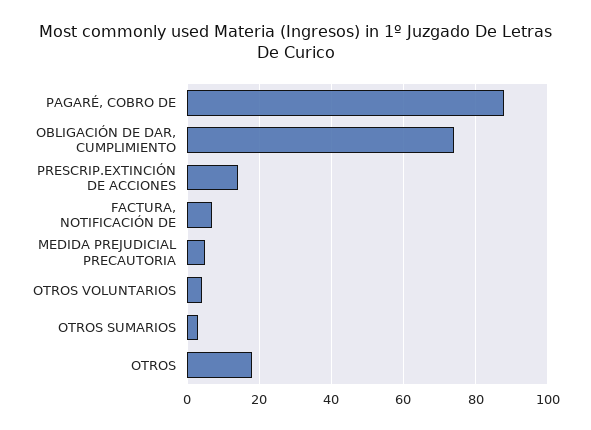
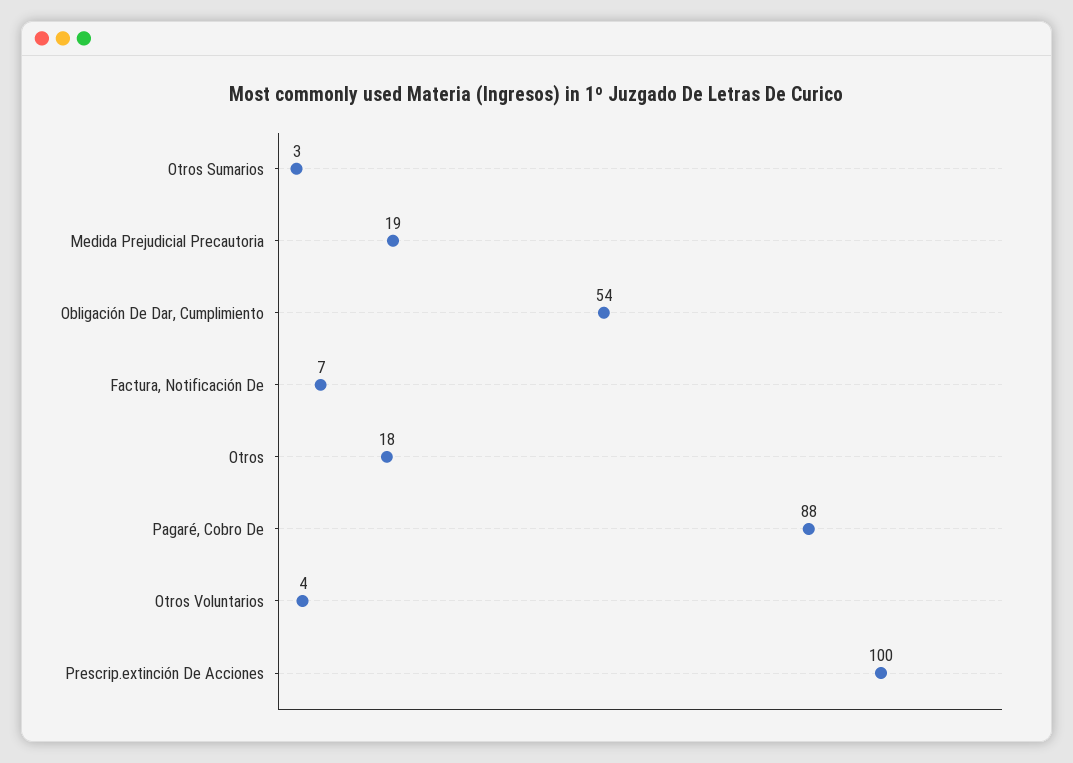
  {
    "PAGARÉ, COBRO DE": 88,
-   "OBLIGACIÓN DE DAR, CUMPLIMIENTO": 75,
+   "OBLIGACIÓN DE DAR, CUMPLIMIENTO": 54,
-   "PRESCRIP.EXTINCIÓN DE ACCIONES": 15,
+   "PRESCRIP.EXTINCIÓN DE ACCIONES": 100,
    "FACTURA, NOTIFICACIÓN DE": 7,
-   "MEDIDA PREJUDICIAL PRECAUTORIA": 5,
+   "MEDIDA PREJUDICIAL PRECAUTORIA": 19,
    "OTROS VOLUNTARIOS": 4,
    "OTROS SUMARIOS": 3,
    "OTROS": 18
  }

